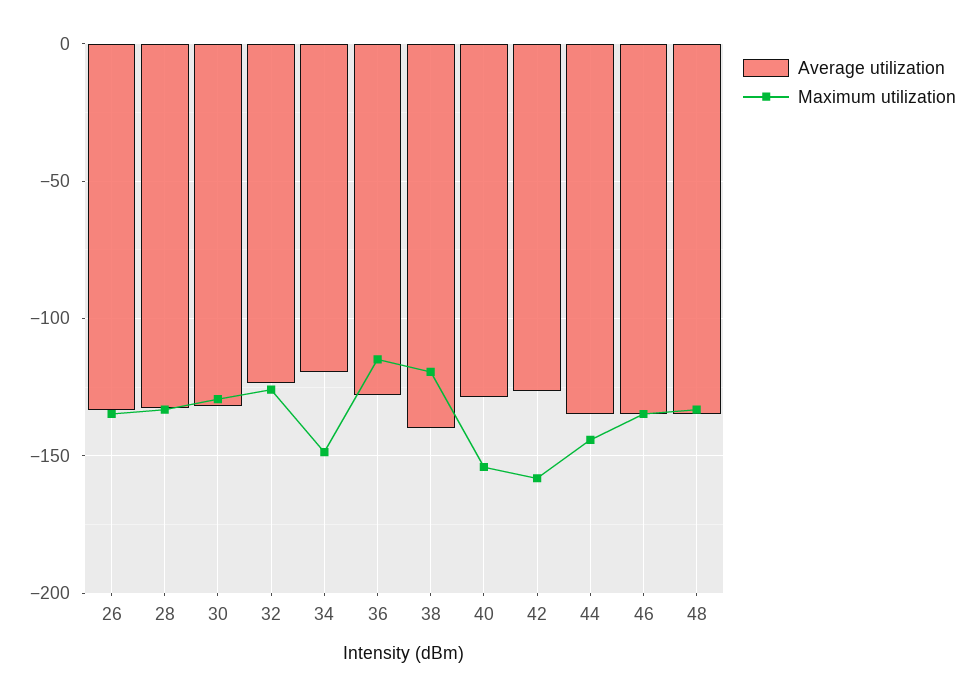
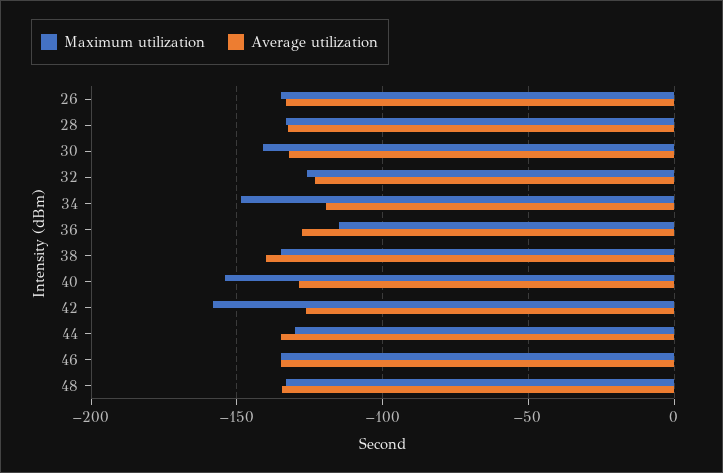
  {
    "Average utilization": {
      "26": -135,
      "28": -135,
      "30": -130,
      "32": -125,
      "34": -120,
      "36": -130,
      "38": -140,
      "40": -130,
      "42": -125,
      "44": -135,
      "46": -135,
      "48": -135
    },
    "Maximum utilization": {
      "26": -135,
      "28": -135,
-     "30": -130,
+     "30": -140,
      "32": -125,
      "34": -150,
      "36": -115,
-     "38": -120,
+     "38": -135,
      "40": -155,
      "42": -160,
-     "44": -145,
+     "44": -130,
      "46": -135,
      "48": -135
    }
  }

